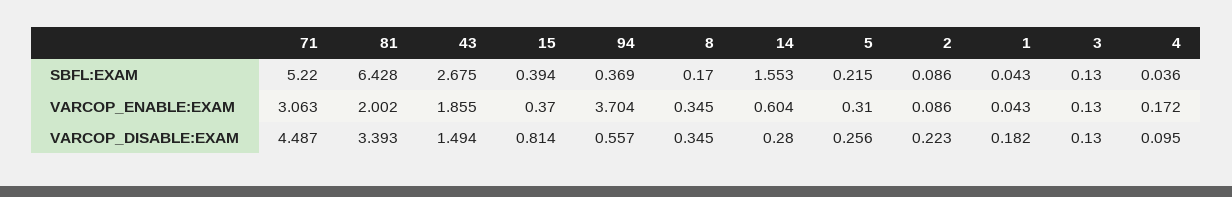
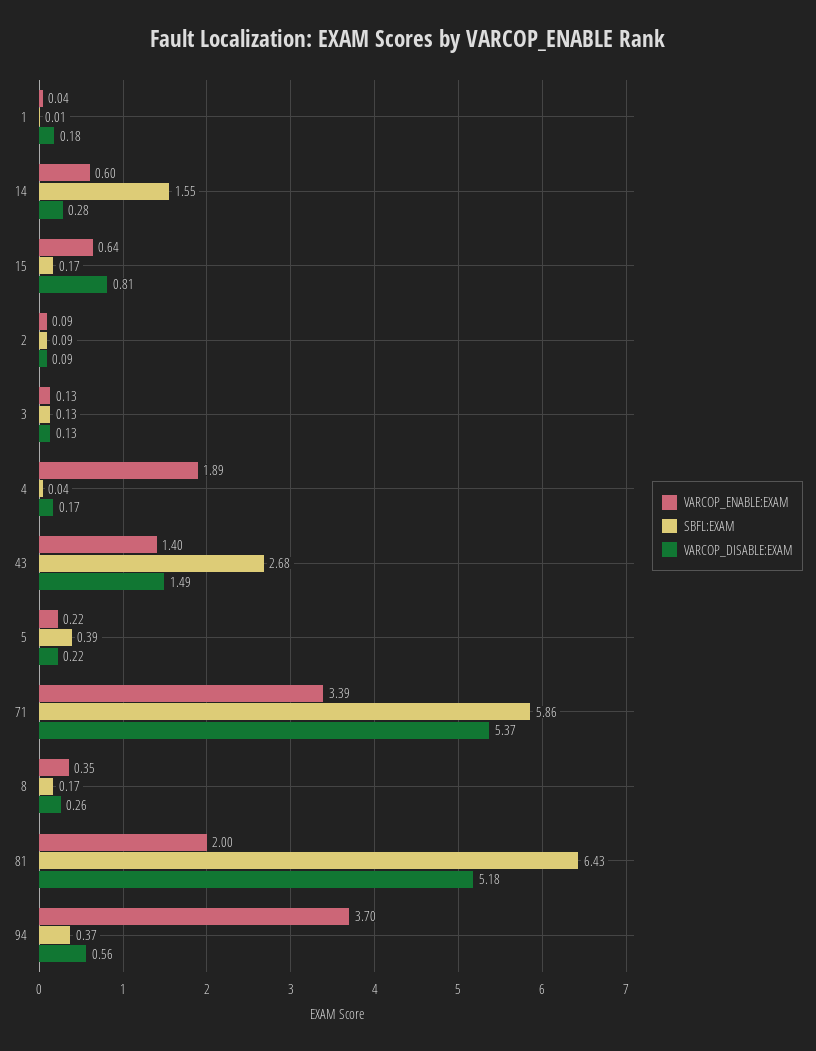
  {
    "SBFL:EXAM": {
-     "71": 5.22,
+     "71": 5.86,
      "81": 6.428,
      "43": 2.675,
-     "15": 0.394,
+     "15": 0.17,
      "94": 0.369,
      "8": 0.17,
      "14": 1.553,
-     "5": 0.215,
+     "5": 0.39,
      "2": 0.086,
-     "1": 0.043,
+     "1": 0.01,
      "3": 0.13,
      "4": 0.036
    },
    "VARCOP_ENABLE:EXAM": {
-     "71": 3.063,
+     "71": 3.39,
      "81": 2.002,
-     "43": 1.855,
+     "43": 1.4,
-     "15": 0.37,
+     "15": 0.64,
      "94": 3.704,
      "8": 0.345,
      "14": 0.604,
-     "5": 0.31,
+     "5": 0.22,
      "2": 0.086,
      "1": 0.043,
      "3": 0.13,
-     "4": 0.172
+     "4": 1.89
    },
    "VARCOP_DISABLE:EXAM": {
-     "71": 4.487,
+     "71": 5.37,
-     "81": 3.393,
+     "81": 5.18,
      "43": 1.494,
      "15": 0.814,
      "94": 0.557,
-     "8": 0.345,
+     "8": 0.26,
      "14": 0.28,
-     "5": 0.256,
+     "5": 0.22,
-     "2": 0.223,
+     "2": 0.09,
      "1": 0.182,
      "3": 0.13,
-     "4": 0.095
+     "4": 0.17
    }
  }

